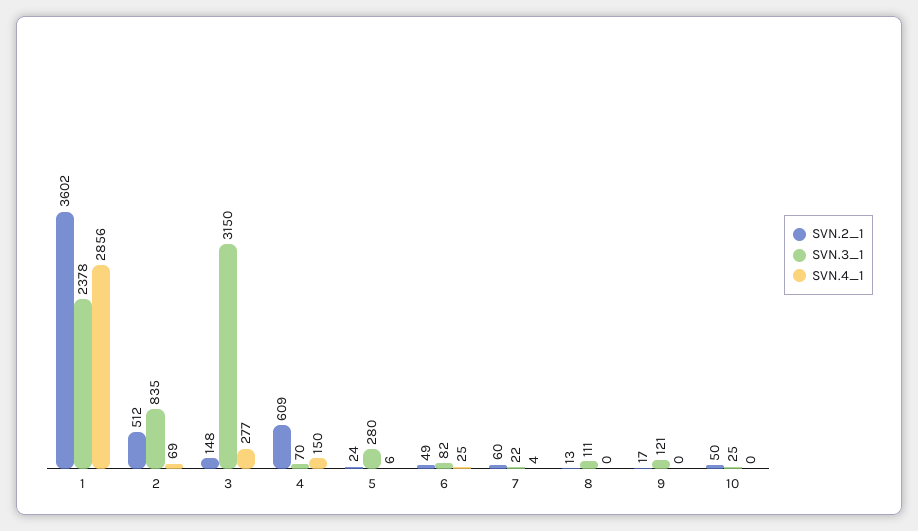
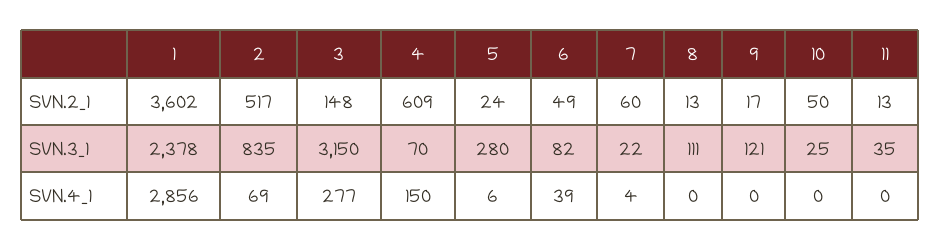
  {
    "SVN.2_1": {
      "1": 3602,
-     "2": 512,
+     "2": 517,
      "3": 148,
      "4": 609,
      "5": 24,
      "6": 49,
      "7": 60,
      "8": 13,
      "9": 17,
-     "10": 50
+     "10": 50,
+     "11": 13
    },
    "SVN.3_1": {
      "1": 2378,
      "2": 835,
      "3": 3150,
      "4": 70,
      "5": 280,
      "6": 82,
      "7": 22,
      "8": 111,
      "9": 121,
-     "10": 25
+     "10": 25,
+     "11": 35
    },
    "SVN.4_1": {
      "1": 2856,
      "2": 69,
      "3": 277,
      "4": 150,
      "5": 6,
-     "6": 25,
+     "6": 39,
      "7": 4,
      "8": 0,
      "9": 0,
-     "10": 0
+     "10": 0,
+     "11": 0
    }
  }

